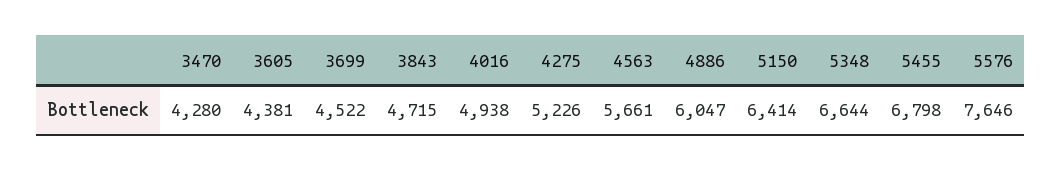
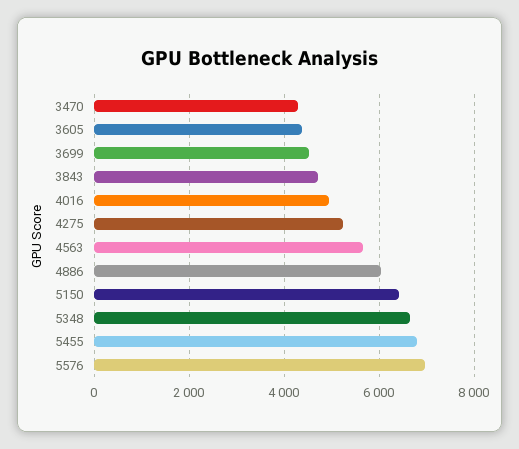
  {
    "3470": 4280,
    "3605": 4381,
    "3699": 4522,
    "3843": 4715,
    "4016": 4938,
    "4275": 5226,
    "4563": 5661,
    "4886": 6047,
    "5150": 6414,
    "5348": 6644,
    "5455": 6798,
-   "5576": 7646
+   "5576": 7000
  }

